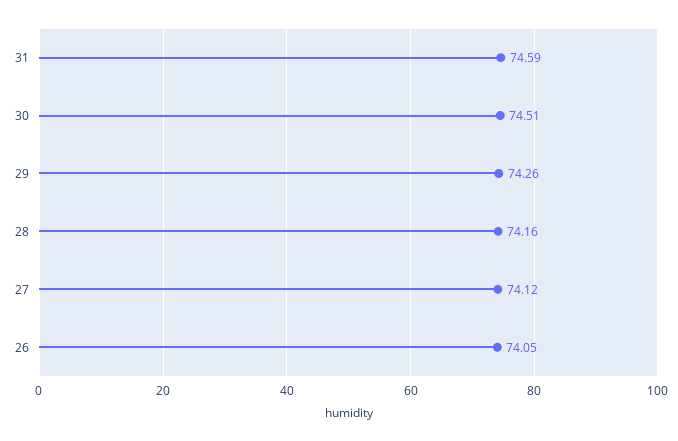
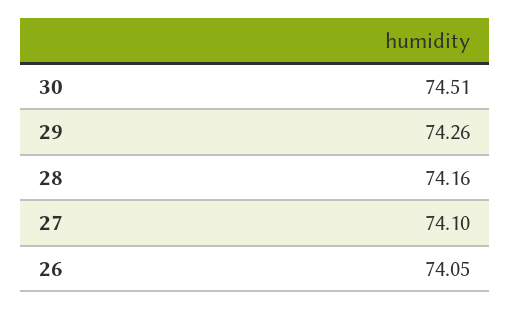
  {
-   "31": 74.59,
    "30": 74.51,
    "29": 74.26,
    "28": 74.16,
-   "27": 74.12,
+   "27": 74.1,
    "26": 74.05
  }

